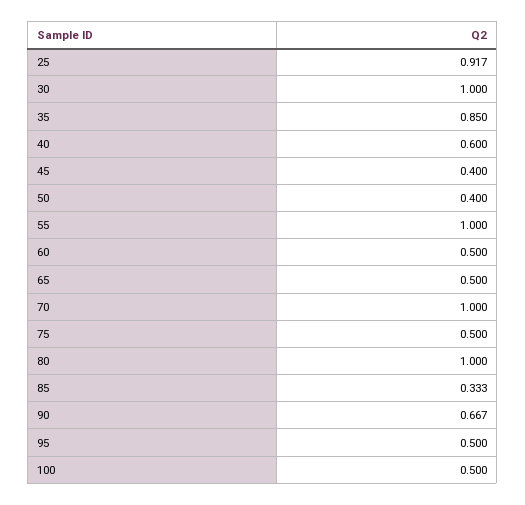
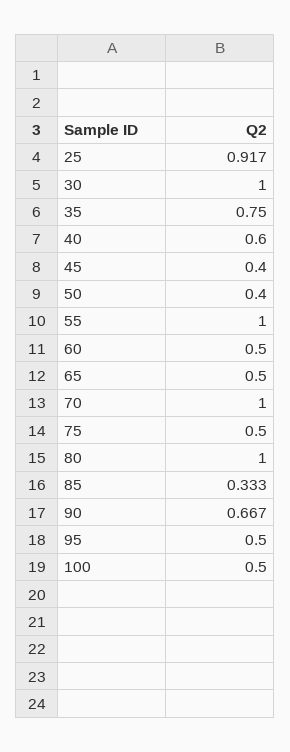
  {
    "25": 0.917,
    "30": 1,
-   "35": 0.85,
+   "35": 0.75,
    "40": 0.6,
    "45": 0.4,
    "50": 0.4,
    "55": 1,
    "60": 0.5,
    "65": 0.5,
    "70": 1,
    "75": 0.5,
    "80": 1,
    "85": 0.333,
    "90": 0.667,
    "95": 0.5,
    "100": 0.5
  }

